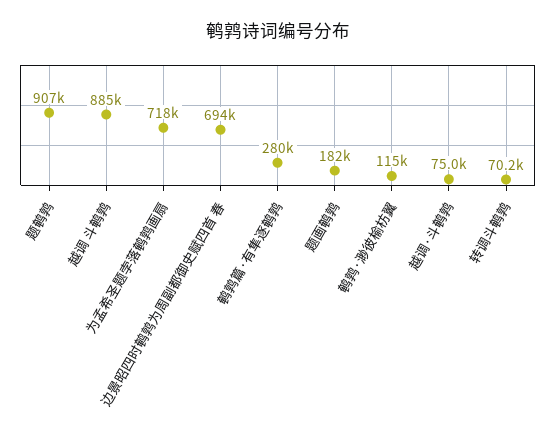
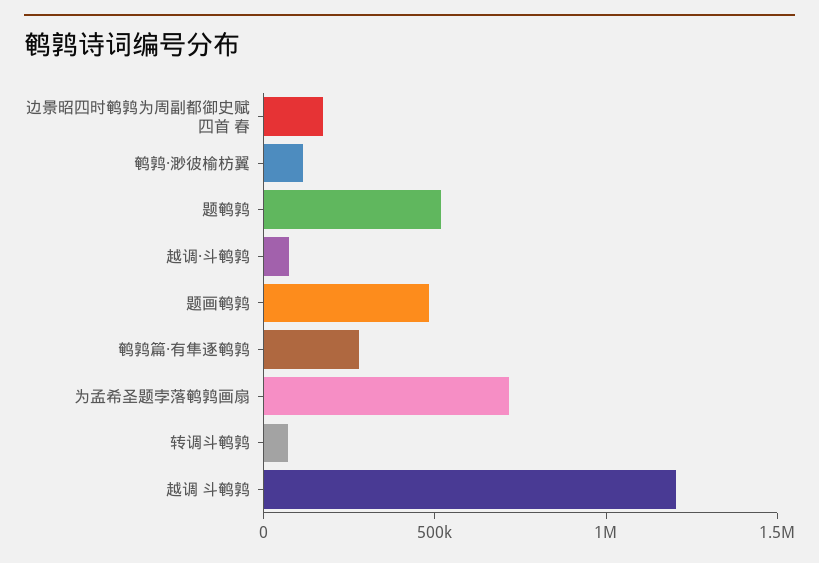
  {
-   "题鹌鹑": 907000,
+   "题鹌鹑": 500000,
-   "越调 斗鹌鹑": 885000,
+   "越调 斗鹌鹑": 1200000,
    "为孟希圣题孛落鹌鹑画扇": 718000,
-   "边景昭四时鹌鹑为周副都御史赋四首 春": 694000,
+   "边景昭四时鹌鹑为周副都御史赋四首 春": 200000,
    "鹌鹑篇·有隼逐鹌鹑": 280000,
-   "题画鹌鹑": 182000,
+   "题画鹌鹑": 500000,
    "鹌鹑·渺彼榆枋翼": 115000,
    "越调·斗鹌鹑": 75000,
    "转调斗鹌鹑": 70200
  }

